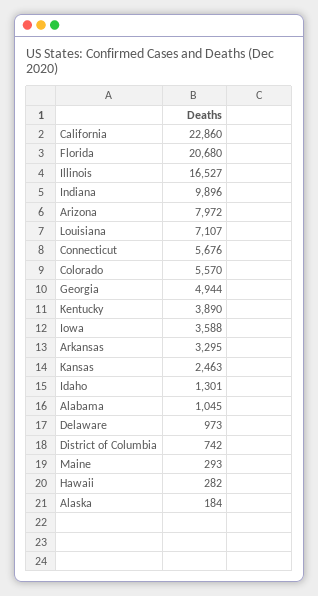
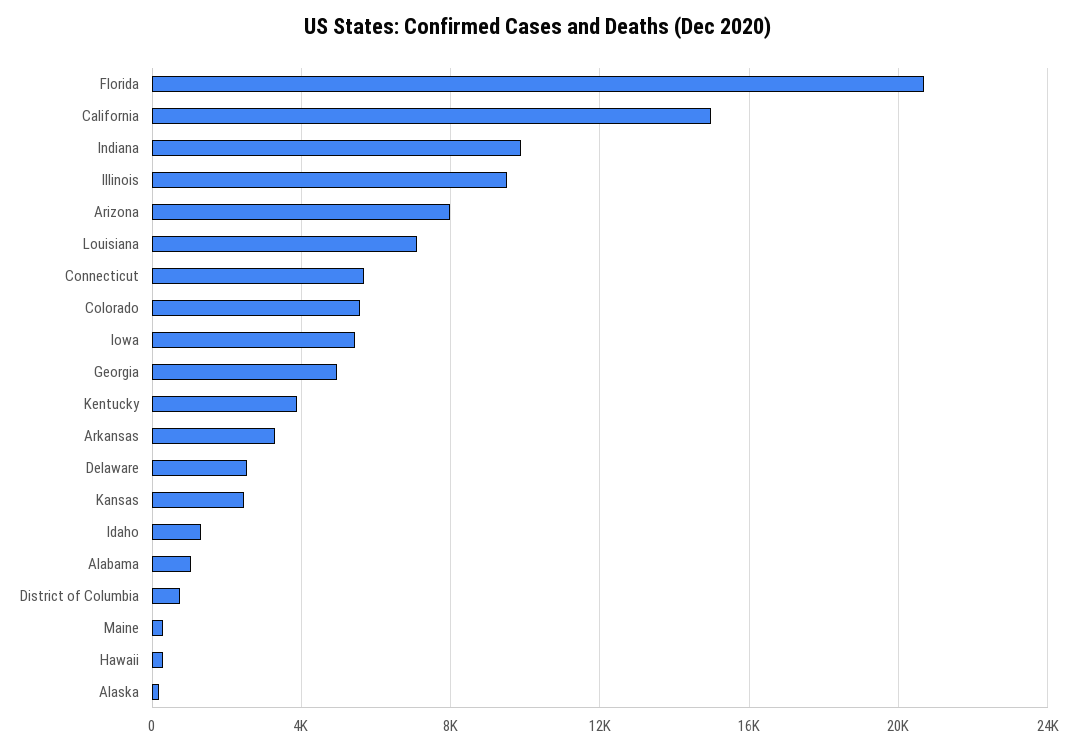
  {
-   "California": 22860,
+   "California": 15000,
    "Florida": 20680,
-   "Illinois": 16527,
+   "Illinois": 9500,
    "Indiana": 9896,
    "Arizona": 7972,
    "Louisiana": 7107,
    "Connecticut": 5676,
    "Colorado": 5570,
    "Georgia": 4944,
    "Kentucky": 3890,
-   "Iowa": 3588,
+   "Iowa": 5500,
    "Arkansas": 3295,
    "Kansas": 2463,
    "Idaho": 1301,
    "Alabama": 1045,
-   "Delaware": 973,
+   "Delaware": 2500,
    "District of Columbia": 742,
    "Maine": 293,
    "Hawaii": 282,
    "Alaska": 184
  }

